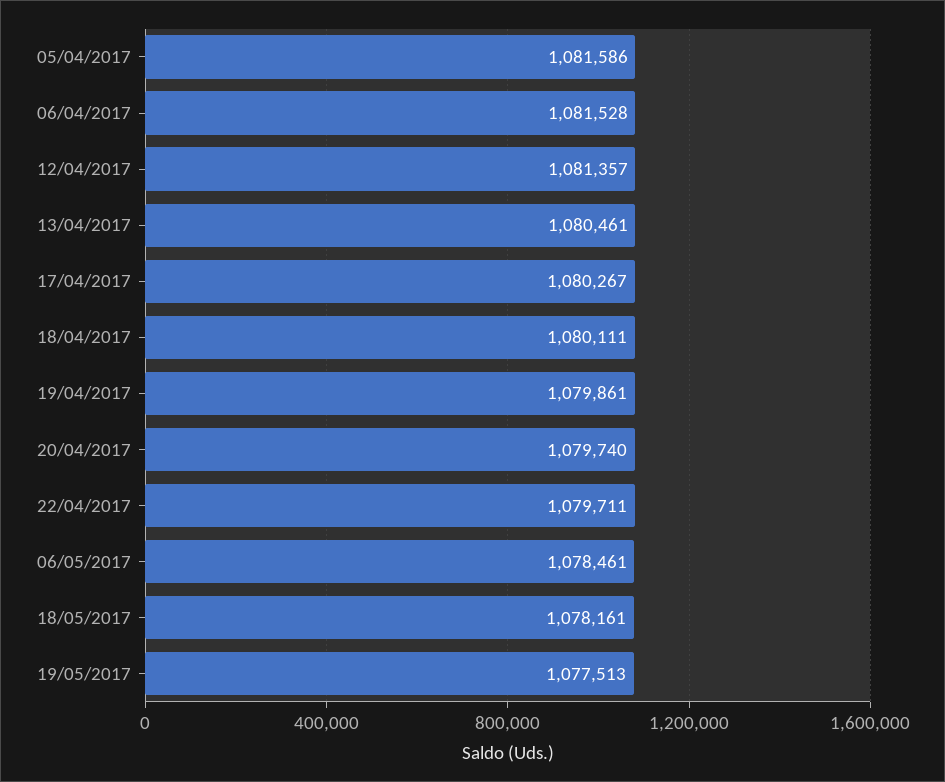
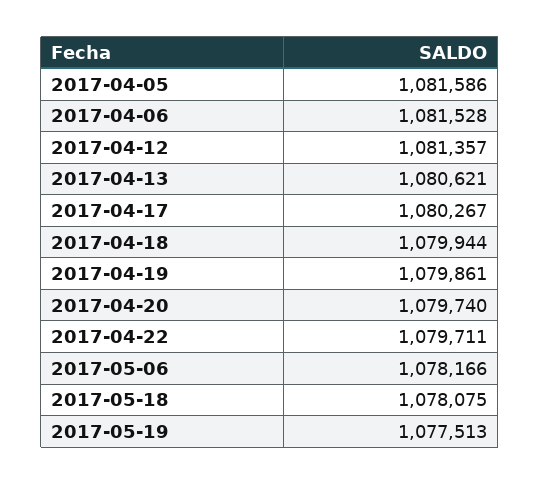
  {
    "05/04/2017": 1081586,
    "06/04/2017": 1081528,
    "12/04/2017": 1081357,
-   "13/04/2017": 1080461,
+   "13/04/2017": 1080621,
    "17/04/2017": 1080267,
-   "18/04/2017": 1080111,
+   "18/04/2017": 1079944,
    "19/04/2017": 1079861,
    "20/04/2017": 1079740,
    "22/04/2017": 1079711,
-   "06/05/2017": 1078461,
+   "06/05/2017": 1078166,
-   "18/05/2017": 1078161,
+   "18/05/2017": 1078075,
    "19/05/2017": 1077513
  }

